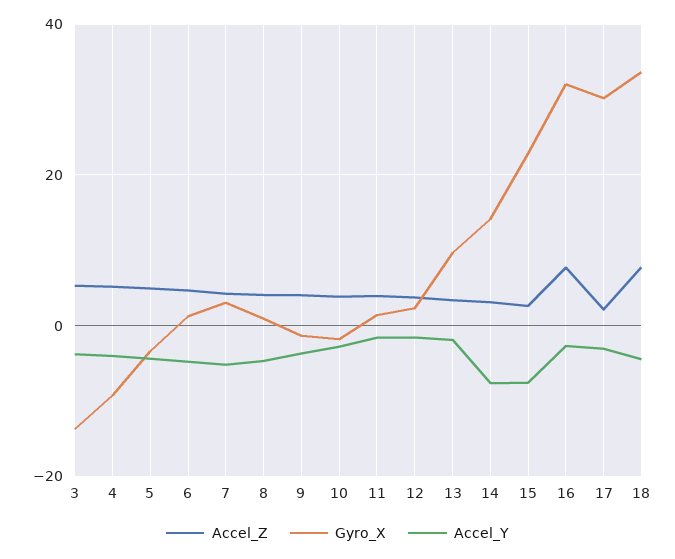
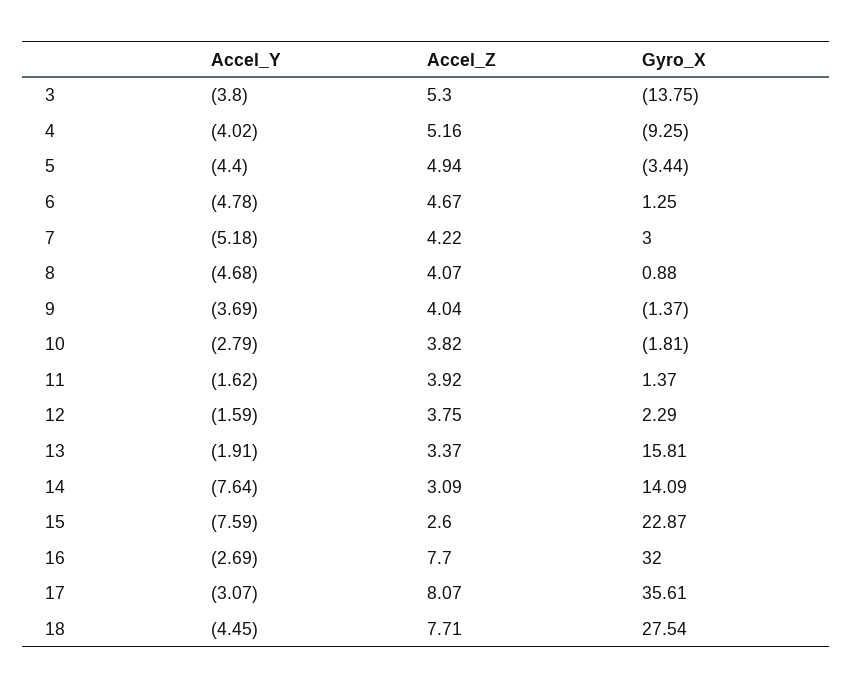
  {
    "Accel_Z": {
      "3": 5.3,
      "4": 5.16,
      "5": 4.94,
      "6": 4.67,
      "7": 4.22,
      "8": 4.07,
      "9": 4.04,
      "10": 3.82,
      "11": 3.92,
      "12": 3.75,
      "13": 3.37,
      "14": 3.09,
      "15": 2.6,
      "16": 7.7,
-     "17": 2,
+     "17": 8.07,
      "18": 7.71
    },
    "Gyro_X": {
      "3": -13.75,
      "4": -9.25,
      "5": -3.44,
      "6": 1.25,
      "7": 3,
      "8": 0.88,
      "9": -1.37,
      "10": -1.81,
      "11": 1.37,
      "12": 2.29,
-     "13": 10,
+     "13": 15.81,
      "14": 14.09,
      "15": 22.87,
      "16": 32,
-     "17": 30,
+     "17": 35.61,
-     "18": 34
+     "18": 27.54
    },
    "Accel_Y": {
      "3": -3.8,
      "4": -4.02,
      "5": -4.4,
      "6": -4.78,
      "7": -5.18,
      "8": -4.68,
      "9": -3.69,
      "10": -2.79,
      "11": -1.62,
      "12": -1.59,
      "13": -1.91,
      "14": -7.64,
      "15": -7.59,
      "16": -2.69,
      "17": -3.07,
      "18": -4.45
    }
  }

